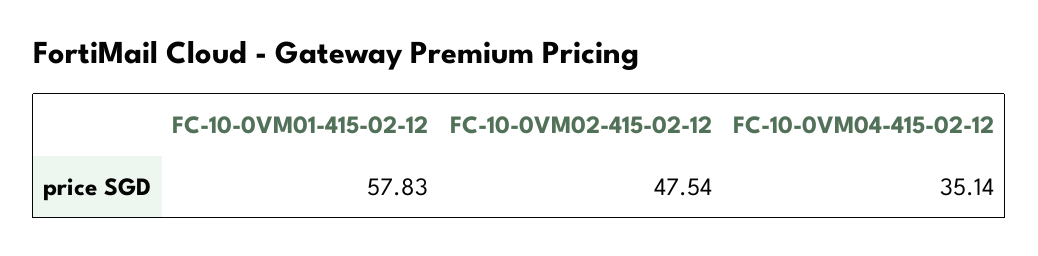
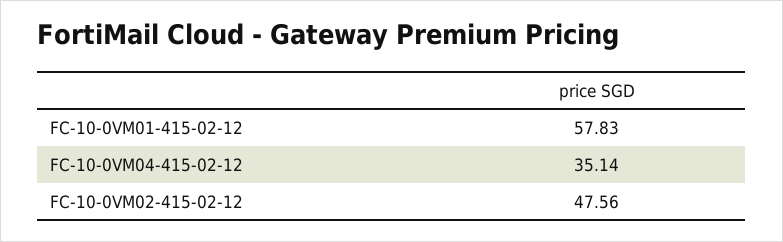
  {
    "FC-10-0VM01-415-02-12": 57.83,
-   "FC-10-0VM02-415-02-12": 47.54,
+   "FC-10-0VM02-415-02-12": 47.56,
    "FC-10-0VM04-415-02-12": 35.14
  }

